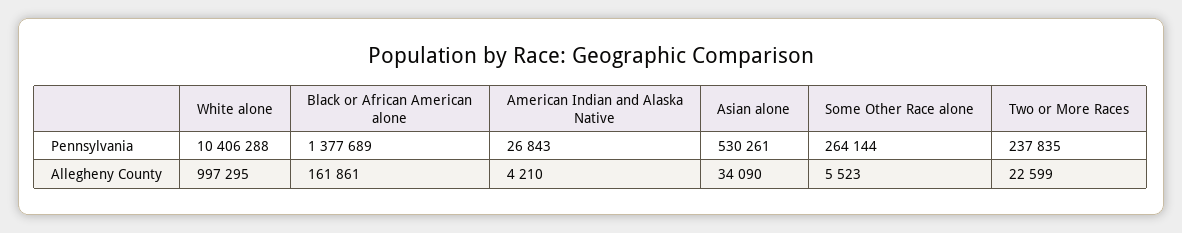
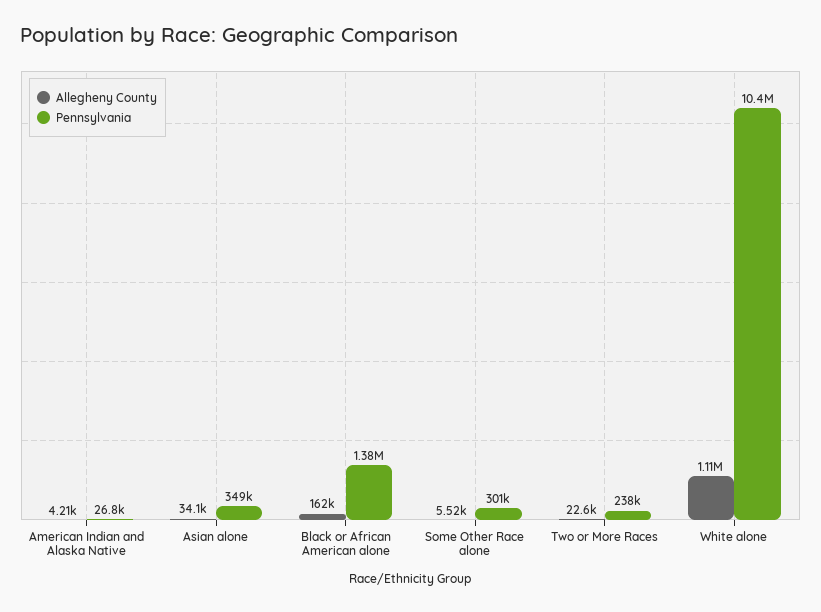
  {
    "Pennsylvania": {
      "White alone": 10406288,
      "Black or African American alone": 1377689,
      "American Indian and Alaska Native": 26843,
-     "Asian alone": 530261,
+     "Asian alone": 349000,
-     "Some Other Race alone": 264144,
+     "Some Other Race alone": 301000,
      "Two or More Races": 237835
    },
    "Allegheny County": {
-     "White alone": 997295,
+     "White alone": 1110000,
      "Black or African American alone": 161861,
      "American Indian and Alaska Native": 4210,
      "Asian alone": 34090,
      "Some Other Race alone": 5523,
      "Two or More Races": 22599
    }
  }

